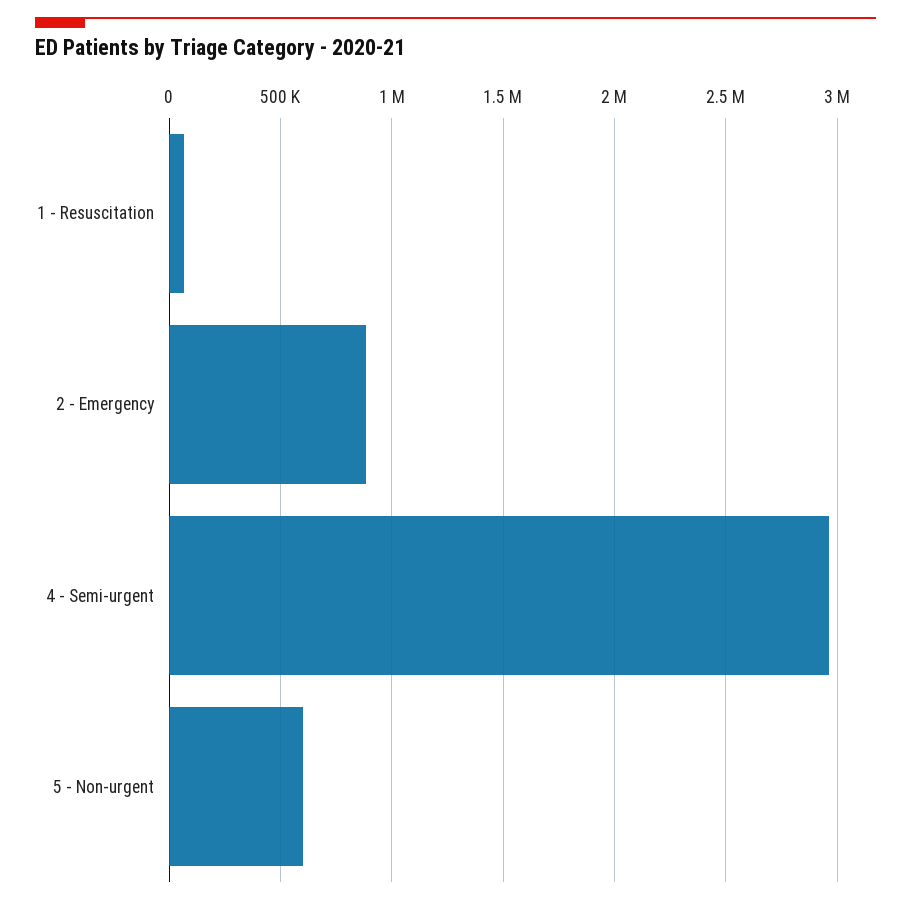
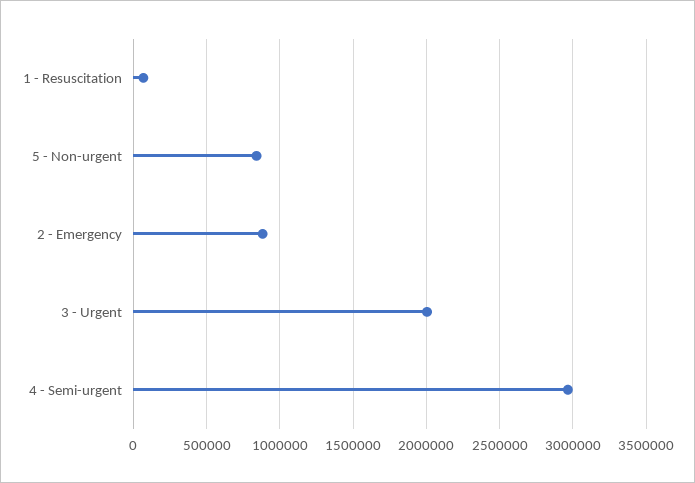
  {
    "1 - Resuscitation": 50000,
    "2 - Emergency": 900000,
    "4 - Semi-urgent": 2950000,
-   "5 - Non-urgent": 600000
+   "5 - Non-urgent": 850000,
+   "3 - Urgent": 2000000
  }

